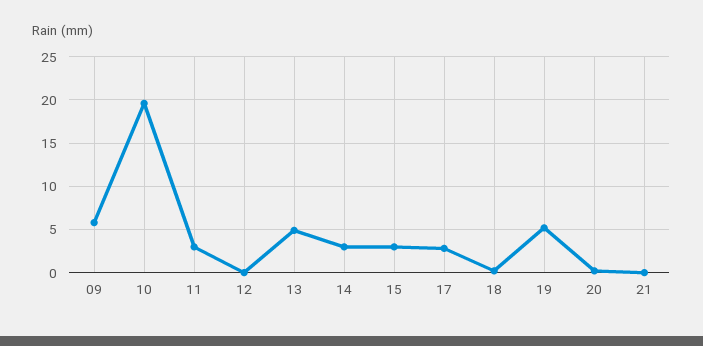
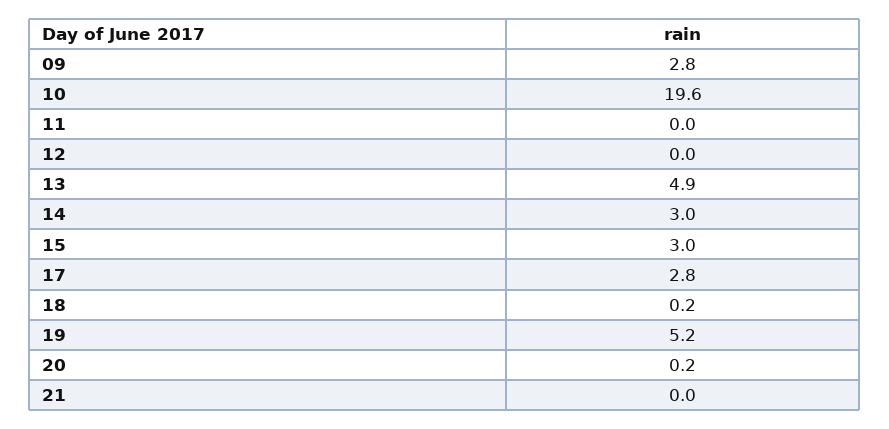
  {
-   "09": 6,
+   "09": 2.8,
    "10": 19.6,
-   "11": 3,
+   "11": 0,
    "12": 0,
    "13": 4.9,
    "14": 3,
    "15": 3,
    "17": 2.8,
    "18": 0.2,
    "19": 5.2,
    "20": 0.2,
    "21": 0
  }

